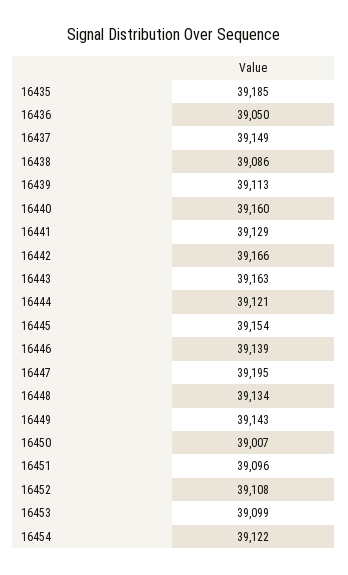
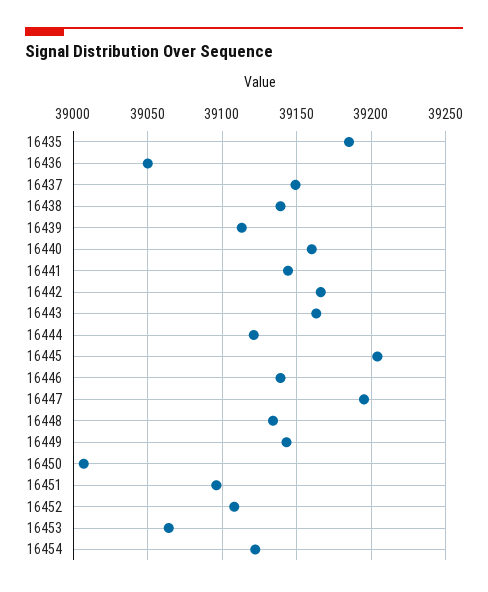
  {
    "16435": 39185,
    "16436": 39050,
    "16437": 39149,
-   "16438": 39086,
+   "16438": 39140,
    "16439": 39113,
    "16440": 39160,
-   "16441": 39129,
+   "16441": 39145,
    "16442": 39166,
    "16443": 39163,
    "16444": 39121,
-   "16445": 39154,
+   "16445": 39205,
    "16446": 39139,
    "16447": 39195,
    "16448": 39134,
    "16449": 39143,
    "16450": 39007,
    "16451": 39096,
    "16452": 39108,
-   "16453": 39099,
+   "16453": 39065,
    "16454": 39122
  }

